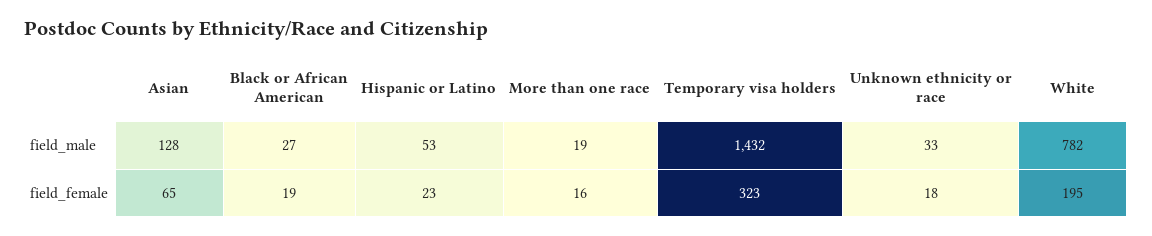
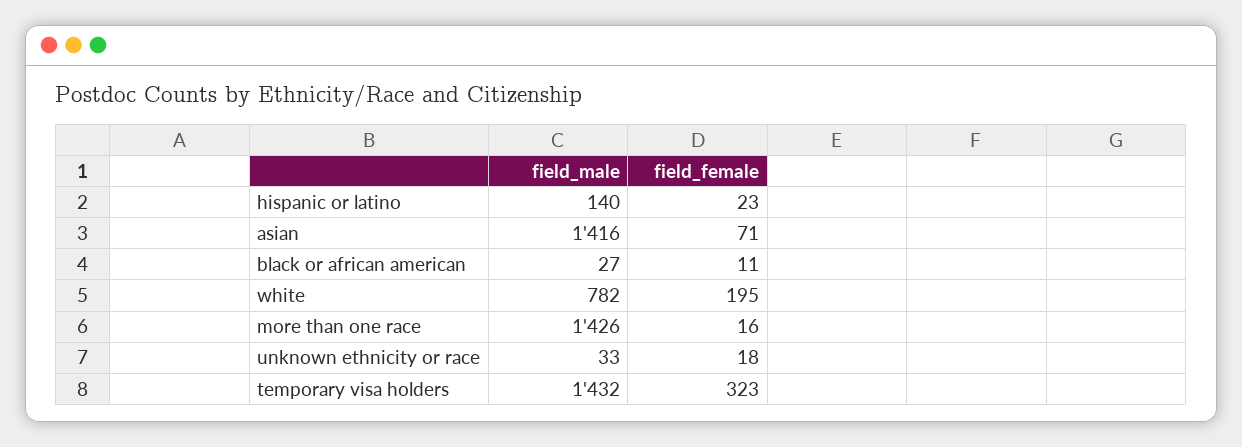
  {
    "Asian": {
-     "field_male": 128,
+     "field_male": 1416,
-     "field_female": 65
+     "field_female": 71
    },
    "Black or African American": {
      "field_male": 27,
-     "field_female": 19
+     "field_female": 11
    },
    "Hispanic or Latino": {
-     "field_male": 53,
+     "field_male": 140,
      "field_female": 23
    },
    "More than one race": {
-     "field_male": 19,
+     "field_male": 1426,
      "field_female": 16
    },
    "Temporary visa holders": {
      "field_male": 1432,
      "field_female": 323
    },
    "Unknown ethnicity or race": {
      "field_male": 33,
      "field_female": 18
    },
    "White": {
      "field_male": 782,
      "field_female": 195
    }
  }

